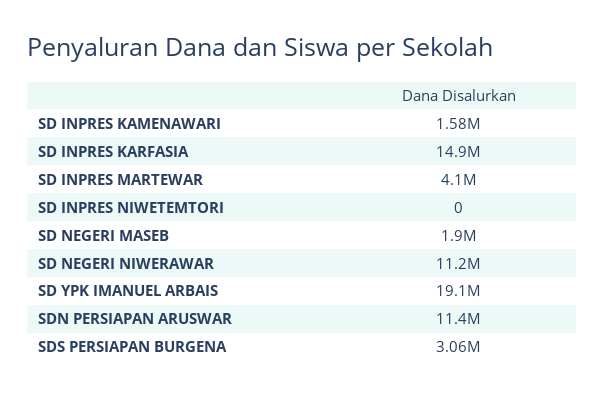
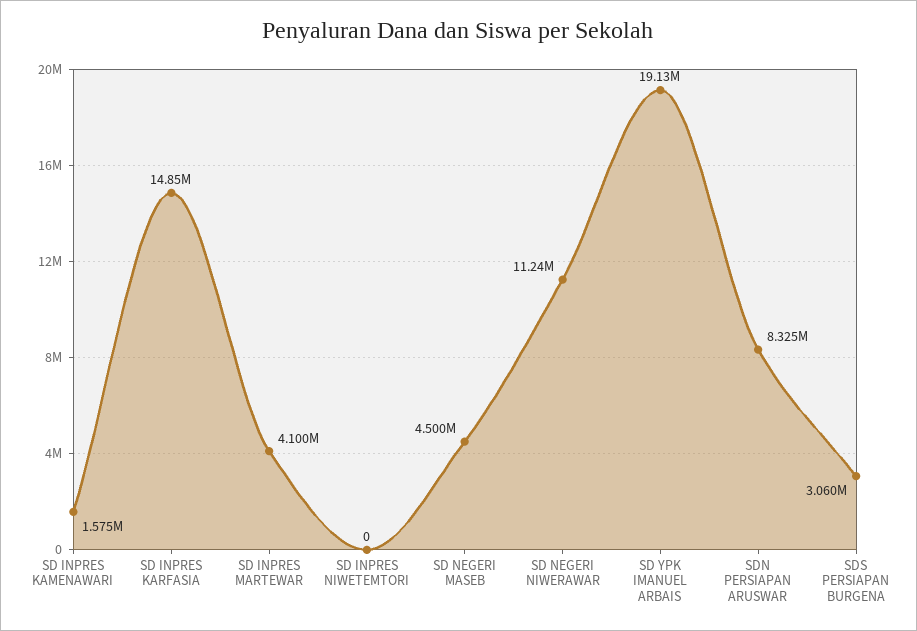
  {
    "SD INPRES KAMENAWARI": 1575000,
    "SD INPRES KARFASIA": 14850000,
    "SD INPRES MARTEWAR": 4100000,
    "SD INPRES NIWETEMTORI": 0,
-   "SD NEGERI MASEB": 1900000,
+   "SD NEGERI MASEB": 4500000,
    "SD NEGERI NIWERAWAR": 11240000,
    "SD YPK IMANUEL ARBAIS": 19130000,
-   "SDN PERSIAPAN ARUSWAR": 11400000,
+   "SDN PERSIAPAN ARUSWAR": 8325000,
    "SDS PERSIAPAN BURGENA": 3060000
  }

